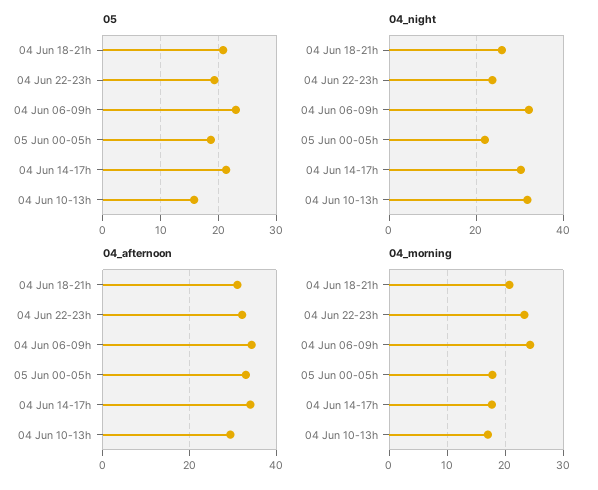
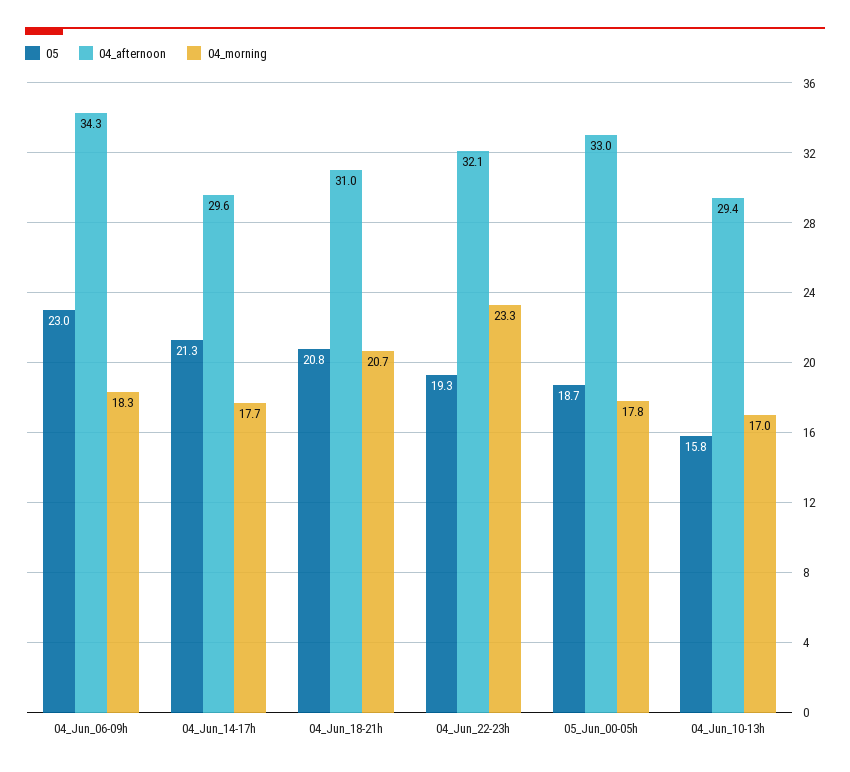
  {
    "05": {
      "04 Jun 18-21h": 20.8,
      "04 Jun 22-23h": 19.3,
      "04 Jun 06-09h": 23,
      "05 Jun 00-05h": 18.7,
      "04 Jun 14-17h": 21.3,
      "04 Jun 10-13h": 15.8
    },
-   "04_night": {
-     "04 Jun 18-21h": 26,
-     "04 Jun 22-23h": 24,
-     "04 Jun 06-09h": 32,
-     "05 Jun 00-05h": 22,
-     "04 Jun 14-17h": 30,
-     "04 Jun 10-13h": 32
-   },
    "04_afternoon": {
      "04 Jun 18-21h": 31,
      "04 Jun 22-23h": 32.1,
      "04 Jun 06-09h": 34.3,
      "05 Jun 00-05h": 33,
-     "04 Jun 14-17h": 34,
+     "04 Jun 14-17h": 29.6,
      "04 Jun 10-13h": 29.4
    },
    "04_morning": {
      "04 Jun 18-21h": 20.7,
      "04 Jun 22-23h": 23.3,
-     "04 Jun 06-09h": 24,
+     "04 Jun 06-09h": 18.3,
      "05 Jun 00-05h": 17.8,
      "04 Jun 14-17h": 17.7,
      "04 Jun 10-13h": 17
    }
  }

